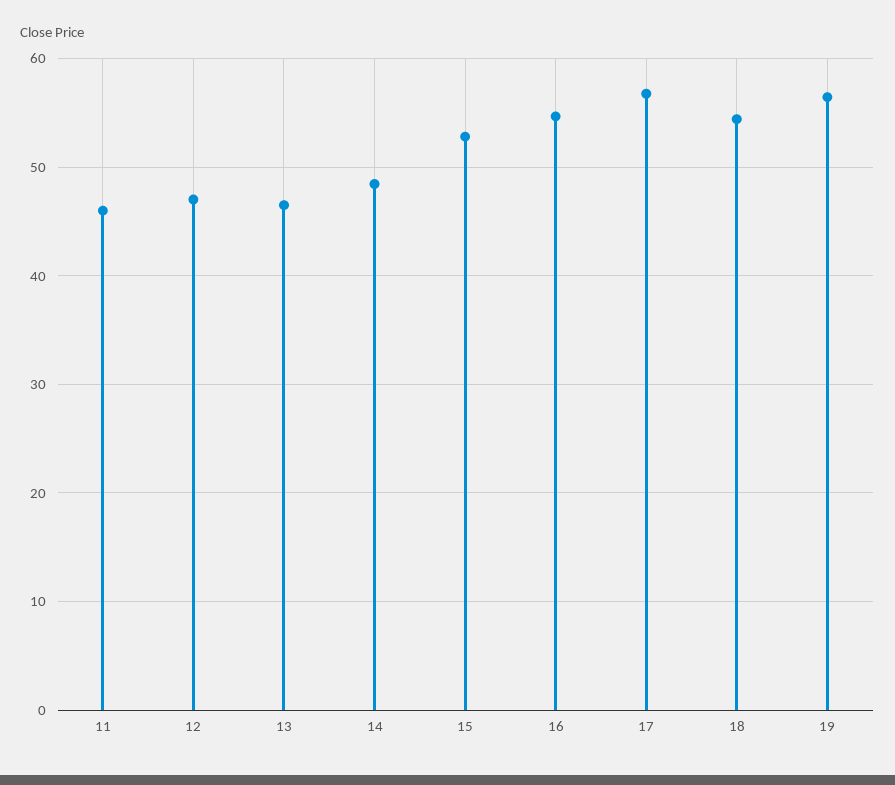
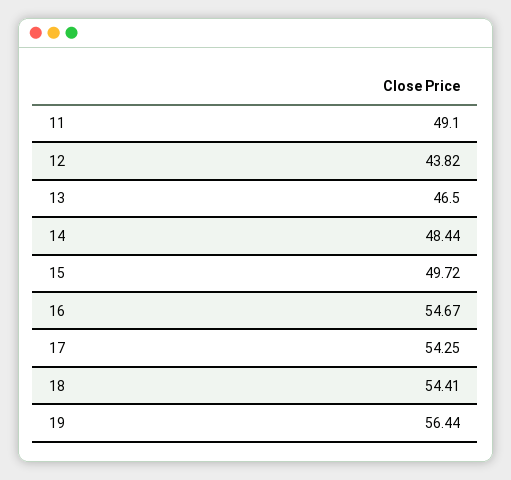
  {
-   "11": 46,
+   "11": 49.1,
-   "12": 47,
+   "12": 43.82,
    "13": 46.5,
    "14": 48.44,
-   "15": 53,
+   "15": 49.72,
    "16": 54.67,
-   "17": 57,
+   "17": 54.25,
    "18": 54.41,
    "19": 56.44
  }

